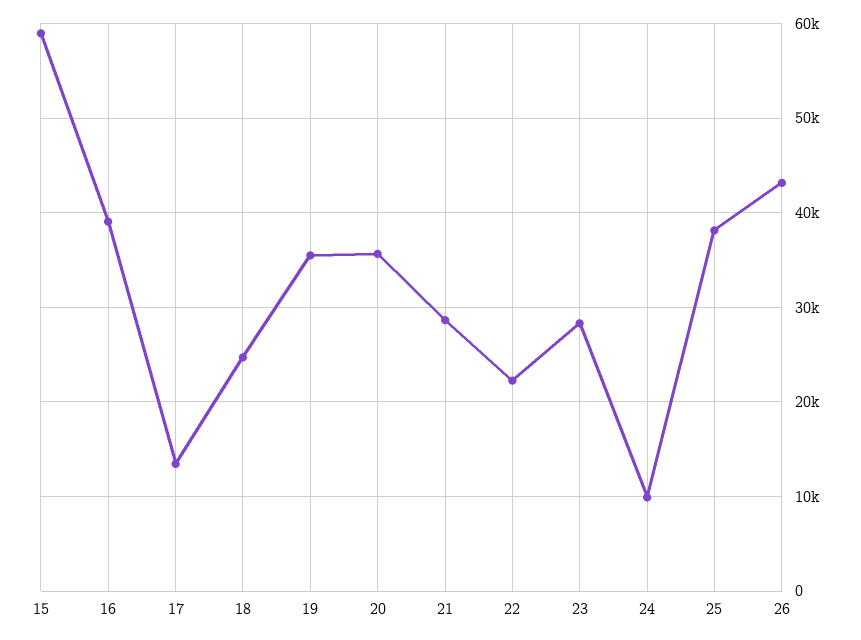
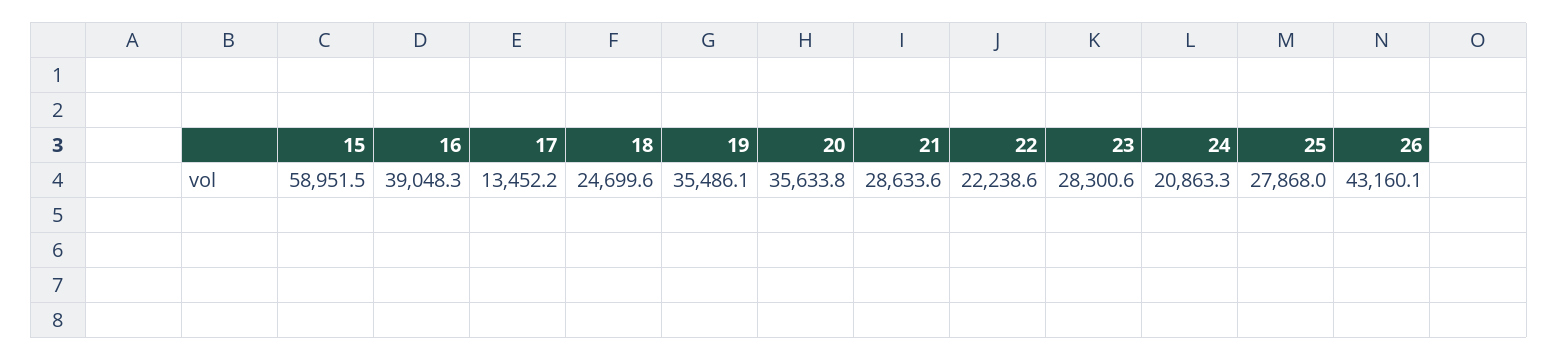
  {
    "15": 58951.5,
    "16": 39048.3,
    "17": 13452.2,
    "18": 24699.6,
    "19": 35486.1,
    "20": 35633.8,
    "21": 28633.6,
    "22": 22238.6,
    "23": 28300.6,
-   "24": 10000,
+   "24": 20863.3,
-   "25": 38000,
+   "25": 27868,
    "26": 43160.1
  }

